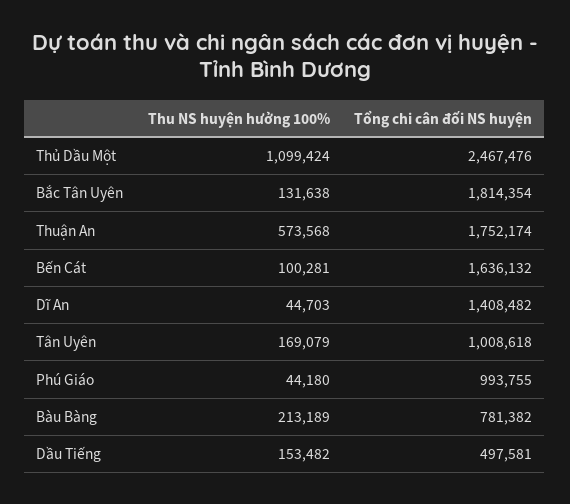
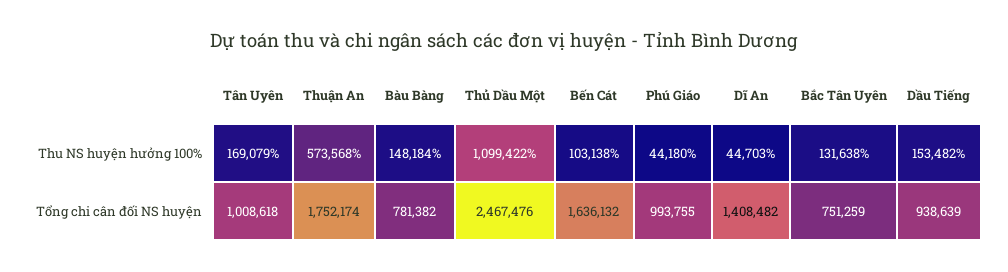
  {
    "Thu NS huyện hưởng 100%": {
-     "Thủ Dầu Một": 1099424,
+     "Thủ Dầu Một": 1099422,
      "Bắc Tân Uyên": 131638,
      "Thuận An": 573568,
-     "Bến Cát": 100281,
+     "Bến Cát": 103138,
      "Dĩ An": 44703,
      "Tân Uyên": 169079,
      "Phú Giáo": 44180,
-     "Bàu Bàng": 213189,
+     "Bàu Bàng": 148184,
      "Dầu Tiếng": 153482
    },
    "Tổng chi cân đối NS huyện": {
      "Thủ Dầu Một": 2467476,
-     "Bắc Tân Uyên": 1814354,
+     "Bắc Tân Uyên": 751259,
      "Thuận An": 1752174,
      "Bến Cát": 1636132,
      "Dĩ An": 1408482,
      "Tân Uyên": 1008618,
      "Phú Giáo": 993755,
      "Bàu Bàng": 781382,
-     "Dầu Tiếng": 497581
+     "Dầu Tiếng": 938639
    }
  }

